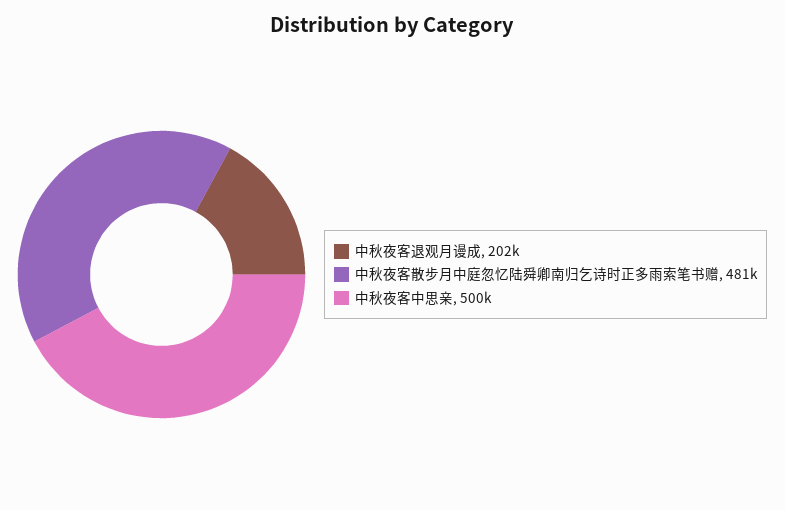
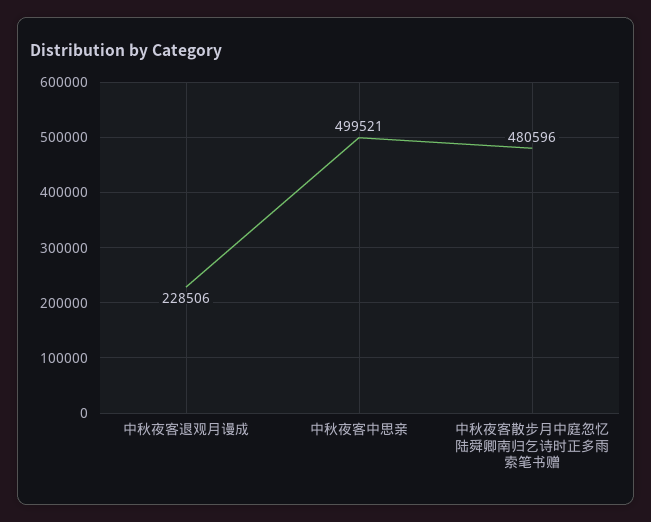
  {
-   "中秋夜客退观月谩成": 202000,
+   "中秋夜客退观月谩成": 228506,
    "中秋夜客散步月中庭忽忆陆舜卿南归乞诗时正多雨索笔书赠": 480596,
    "中秋夜客中思亲": 499521
  }

